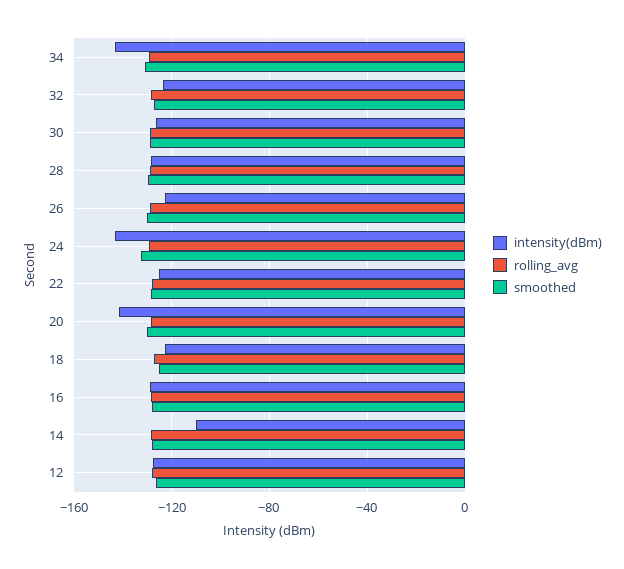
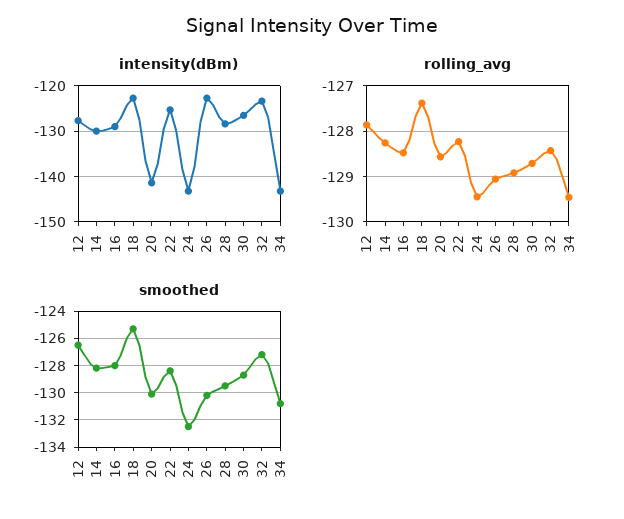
  {
    "intensity(dBm)": {
      "34": -144,
      "32": -124,
      "30": -126,
      "28": -128,
      "26": -122,
      "24": -144,
      "22": -126,
      "20": -142,
      "18": -122,
      "16": -130,
-     "14": -110,
+     "14": -130,
      "12": -128
    },
    "rolling_avg": {
      "34": -129.4,
      "32": -128.4,
      "30": -128.8,
      "28": -129,
      "26": -129,
      "24": -129.4,
      "22": -128.2,
      "20": -128.6,
      "18": -127.4,
      "16": -128.4,
      "14": -128.2,
      "12": -127.8
    },
    "smoothed": {
      "34": -131,
      "32": -127,
      "30": -128.5,
      "28": -129.5,
      "26": -130,
      "24": -132.5,
      "22": -128.5,
      "20": -130,
      "18": -125.5,
      "16": -128,
      "14": -128,
      "12": -126.5
    }
  }

